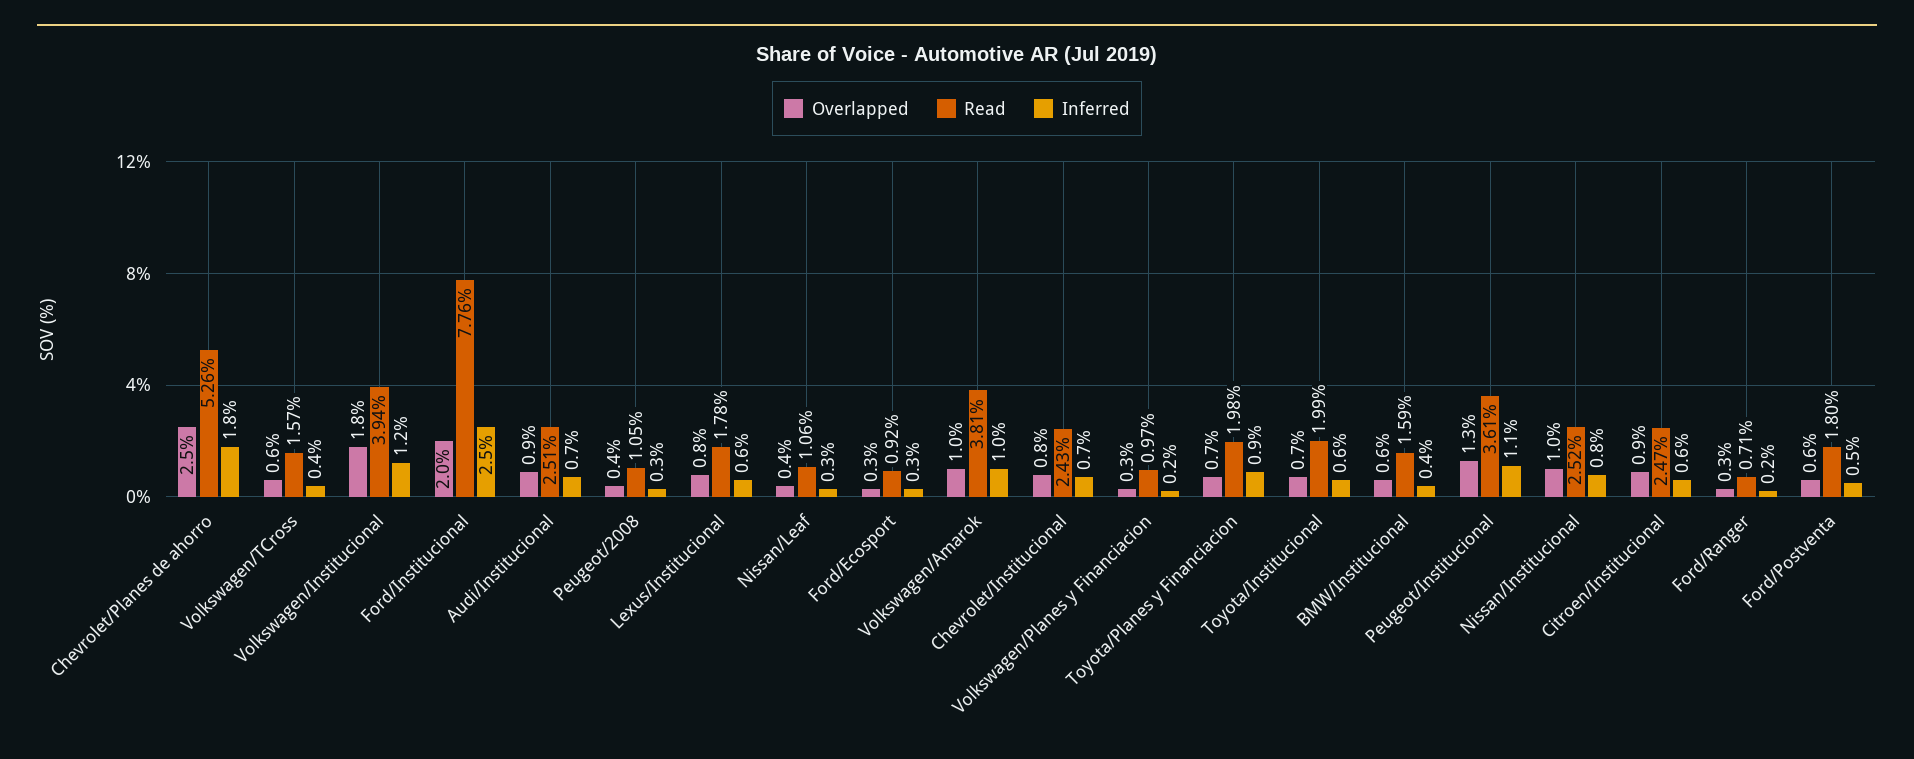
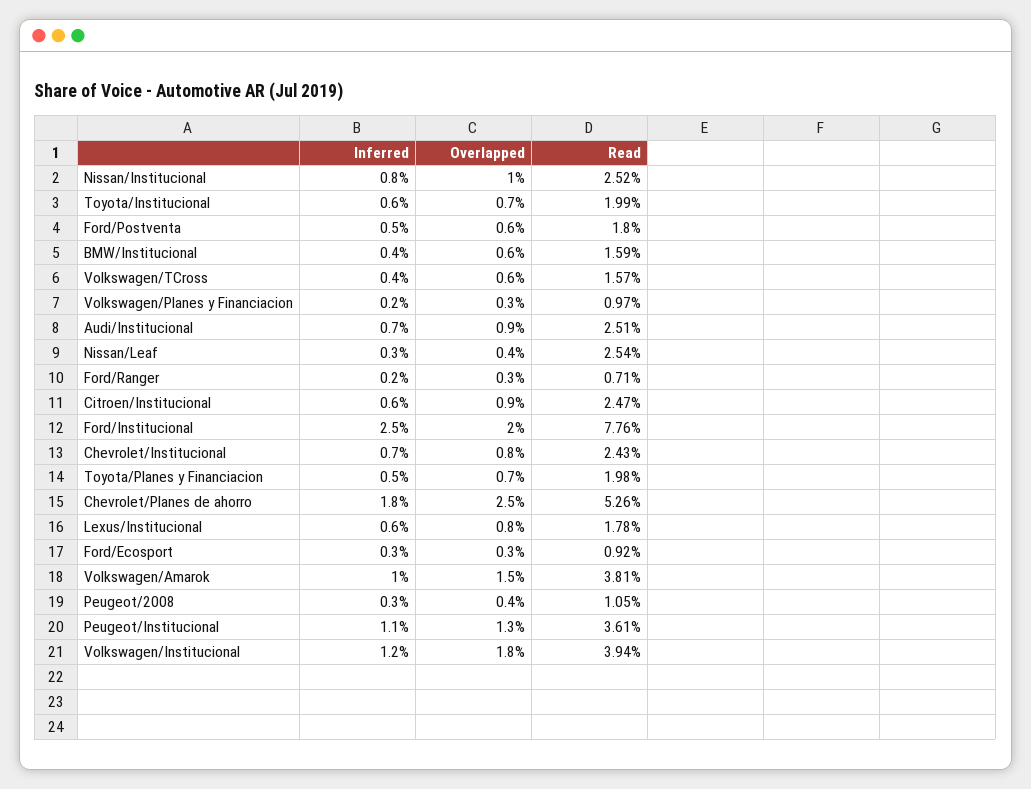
  {
    "Overlapped": {
      "Chevrolet/Planes de ahorro": 2.5,
      "Volkswagen/TCross": 0.6,
      "Volkswagen/Institucional": 1.8,
      "Ford/Institucional": 2,
      "Audi/Institucional": 0.9,
      "Peugeot/2008": 0.4,
      "Lexus/Institucional": 0.8,
      "Nissan/Leaf": 0.4,
      "Ford/Ecosport": 0.3,
-     "Volkswagen/Amarok": 1,
+     "Volkswagen/Amarok": 1.5,
      "Chevrolet/Institucional": 0.8,
      "Volkswagen/Planes y Financiacion": 0.3,
      "Toyota/Planes y Financiacion": 0.7,
      "Toyota/Institucional": 0.7,
      "BMW/Institucional": 0.6,
      "Peugeot/Institucional": 1.3,
      "Nissan/Institucional": 1,
      "Citroen/Institucional": 0.9,
      "Ford/Ranger": 0.3,
      "Ford/Postventa": 0.6
    },
    "Read": {
      "Chevrolet/Planes de ahorro": 5.26,
      "Volkswagen/TCross": 1.57,
      "Volkswagen/Institucional": 3.94,
      "Ford/Institucional": 7.76,
      "Audi/Institucional": 2.51,
      "Peugeot/2008": 1.05,
      "Lexus/Institucional": 1.78,
-     "Nissan/Leaf": 1.06,
+     "Nissan/Leaf": 2.54,
      "Ford/Ecosport": 0.92,
      "Volkswagen/Amarok": 3.81,
      "Chevrolet/Institucional": 2.43,
      "Volkswagen/Planes y Financiacion": 0.97,
      "Toyota/Planes y Financiacion": 1.98,
      "Toyota/Institucional": 1.99,
      "BMW/Institucional": 1.59,
      "Peugeot/Institucional": 3.61,
      "Nissan/Institucional": 2.52,
      "Citroen/Institucional": 2.47,
      "Ford/Ranger": 0.71,
      "Ford/Postventa": 1.8
    },
    "Inferred": {
      "Chevrolet/Planes de ahorro": 1.8,
      "Volkswagen/TCross": 0.4,
      "Volkswagen/Institucional": 1.2,
      "Ford/Institucional": 2.5,
      "Audi/Institucional": 0.7,
      "Peugeot/2008": 0.3,
      "Lexus/Institucional": 0.6,
      "Nissan/Leaf": 0.3,
      "Ford/Ecosport": 0.3,
      "Volkswagen/Amarok": 1,
      "Chevrolet/Institucional": 0.7,
      "Volkswagen/Planes y Financiacion": 0.2,
-     "Toyota/Planes y Financiacion": 0.9,
+     "Toyota/Planes y Financiacion": 0.5,
      "Toyota/Institucional": 0.6,
      "BMW/Institucional": 0.4,
      "Peugeot/Institucional": 1.1,
      "Nissan/Institucional": 0.8,
      "Citroen/Institucional": 0.6,
      "Ford/Ranger": 0.2,
      "Ford/Postventa": 0.5
    }
  }

